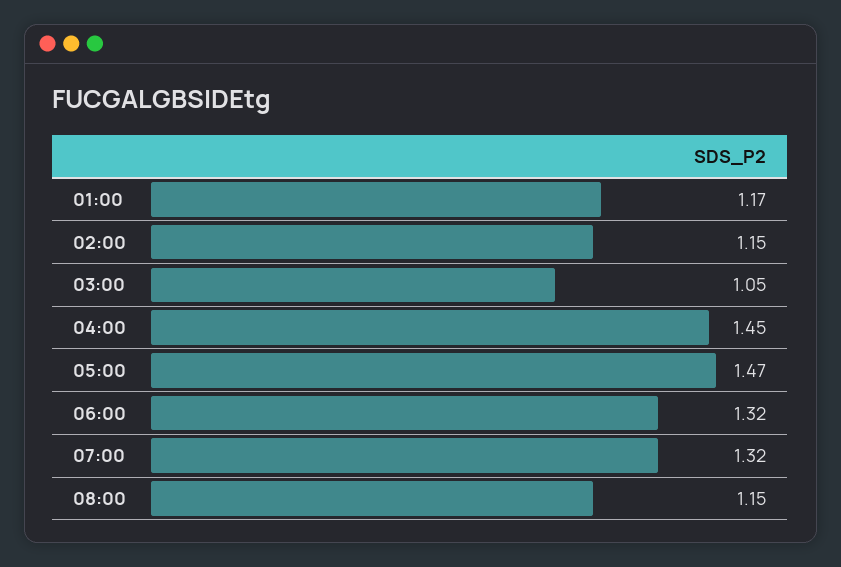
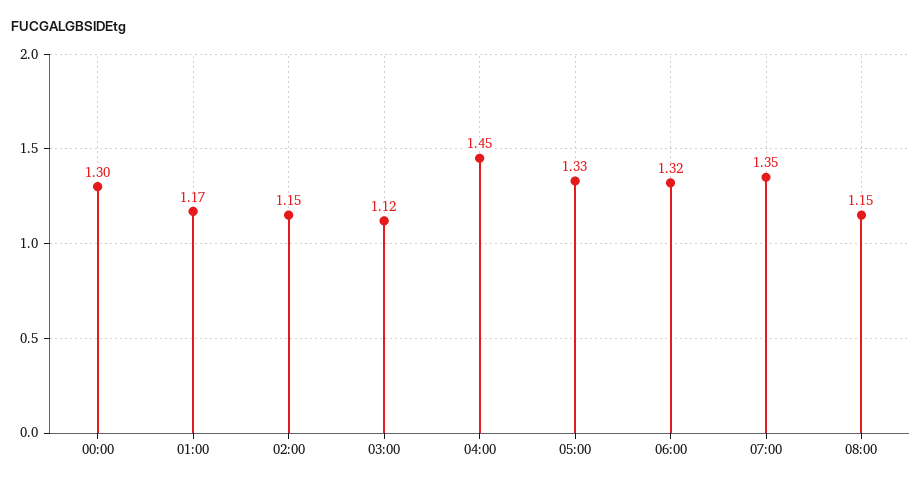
  {
    "01:00": 1.17,
    "02:00": 1.15,
-   "03:00": 1.05,
+   "03:00": 1.12,
    "04:00": 1.45,
-   "05:00": 1.47,
+   "05:00": 1.33,
    "06:00": 1.32,
-   "07:00": 1.32,
+   "07:00": 1.35,
-   "08:00": 1.15
+   "08:00": 1.15,
+   "00:00": 1.3
  }

